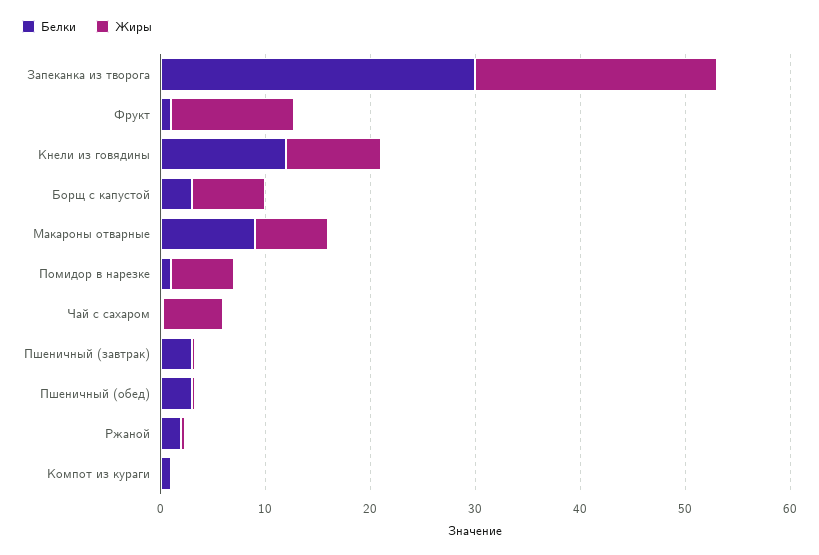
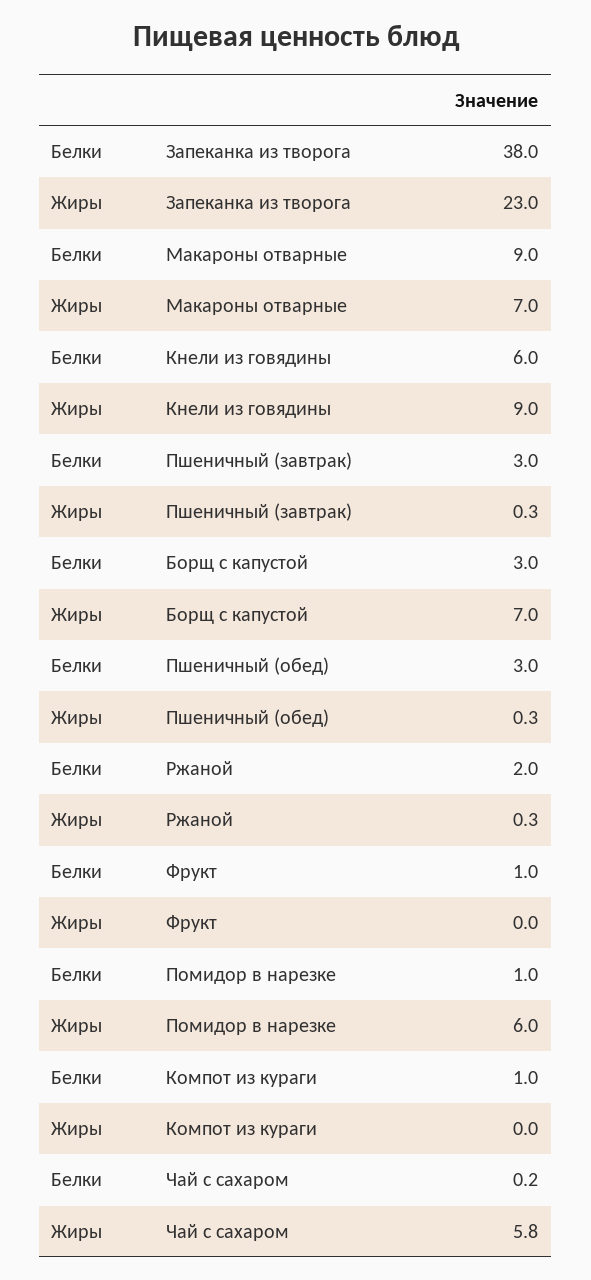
  {
    "Белки": {
-     "Запеканка из творога": 30,
+     "Запеканка из творога": 38,
      "Фрукт": 1,
-     "Кнели из говядины": 12,
+     "Кнели из говядины": 6,
      "Борщ с капустой": 3,
      "Макароны отварные": 9,
      "Помидор в нарезке": 1,
      "Чай с сахаром": 0.2,
      "Пшеничный (завтрак)": 3,
      "Пшеничный (обед)": 3,
      "Ржаной": 2,
      "Компот из кураги": 1
    },
    "Жиры": {
      "Запеканка из творога": 23,
-     "Фрукт": 12,
+     "Фрукт": 0,
      "Кнели из говядины": 9,
      "Борщ с капустой": 7,
      "Макароны отварные": 7,
      "Помидор в нарезке": 6,
      "Чай с сахаром": 5.8,
      "Пшеничный (завтрак)": 0.3,
      "Пшеничный (обед)": 0.3,
      "Ржаной": 0.3,
      "Компот из кураги": 0
    }
  }

